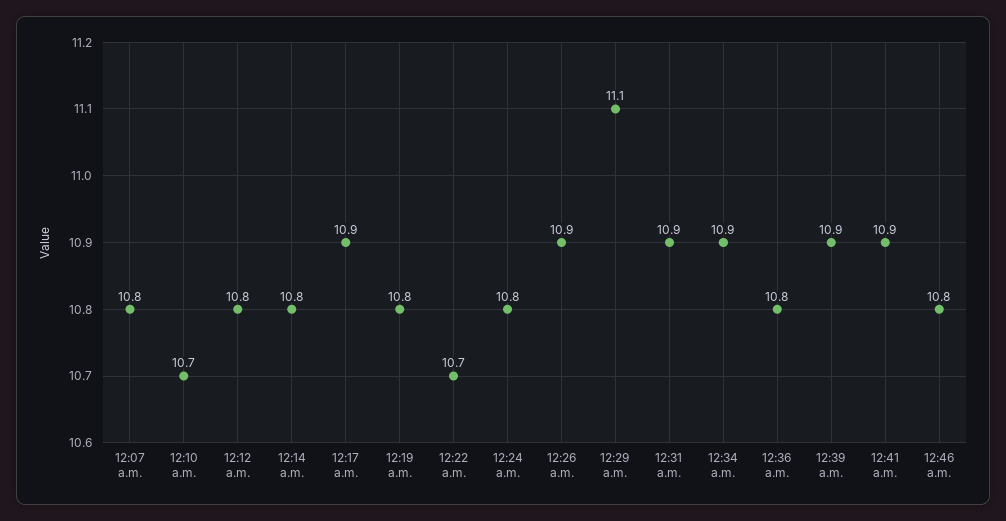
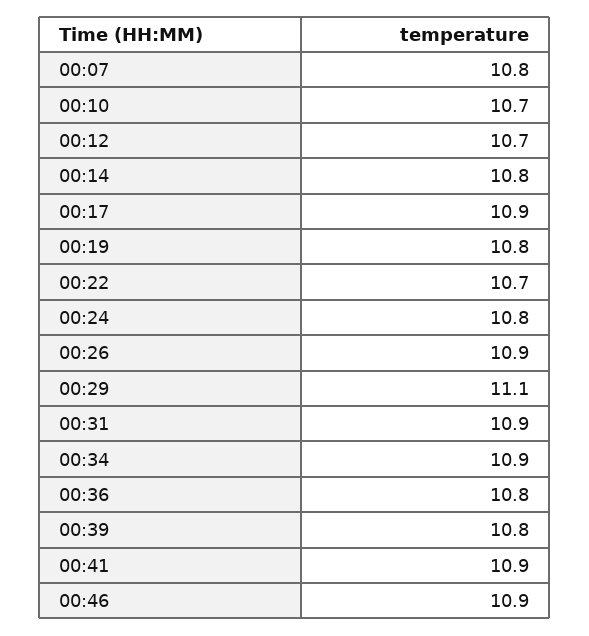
  {
    "12:07 a.m.": 10.8,
    "12:10 a.m.": 10.7,
-   "12:12 a.m.": 10.8,
+   "12:12 a.m.": 10.7,
    "12:14 a.m.": 10.8,
    "12:17 a.m.": 10.9,
    "12:19 a.m.": 10.8,
    "12:22 a.m.": 10.7,
    "12:24 a.m.": 10.8,
    "12:26 a.m.": 10.9,
    "12:29 a.m.": 11.1,
    "12:31 a.m.": 10.9,
    "12:34 a.m.": 10.9,
    "12:36 a.m.": 10.8,
-   "12:39 a.m.": 10.9,
+   "12:39 a.m.": 10.8,
    "12:41 a.m.": 10.9,
-   "12:46 a.m.": 10.8
+   "12:46 a.m.": 10.9
  }

